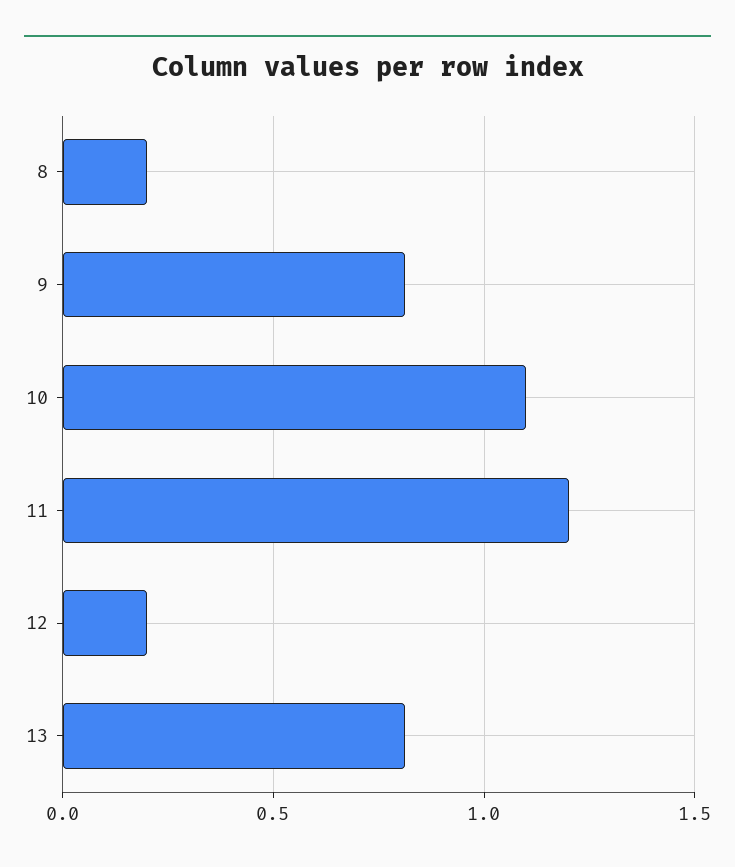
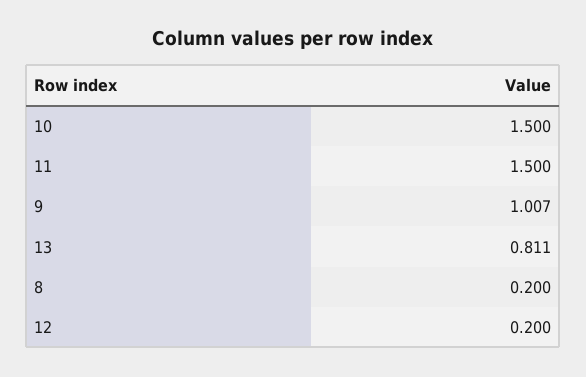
  {
    "8": 0.2,
-   "9": 0.8,
+   "9": 1.007,
-   "10": 1.1,
+   "10": 1.5,
-   "11": 1.2,
+   "11": 1.5,
    "12": 0.2,
    "13": 0.811
  }

